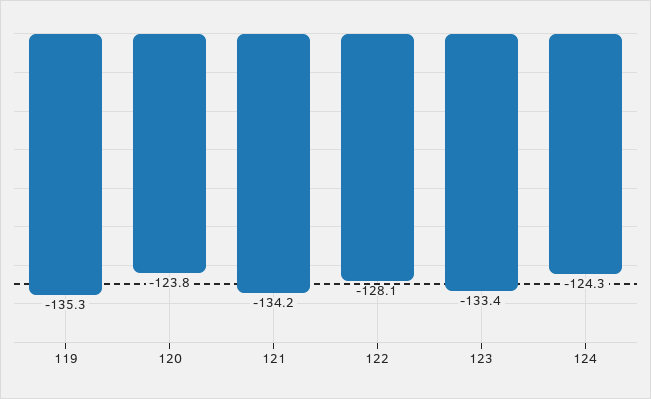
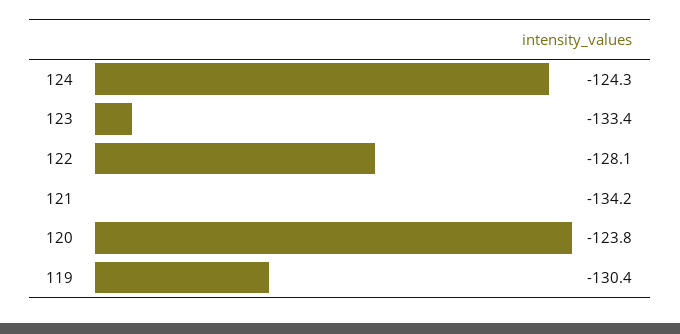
  {
-   "119": -135.3,
+   "119": -130.4,
    "120": -123.8,
    "121": -134.2,
    "122": -128.1,
    "123": -133.4,
    "124": -124.3
  }

